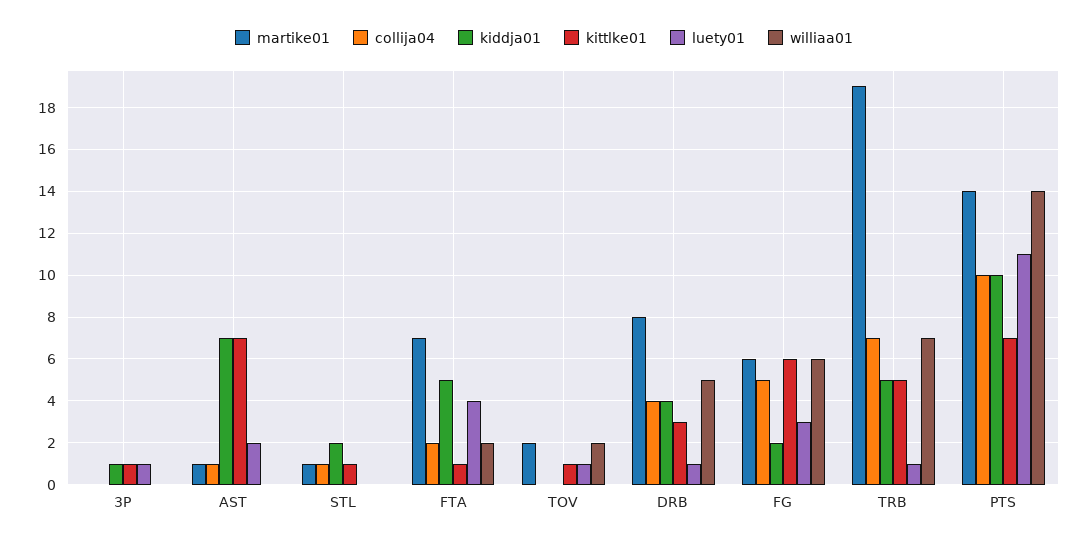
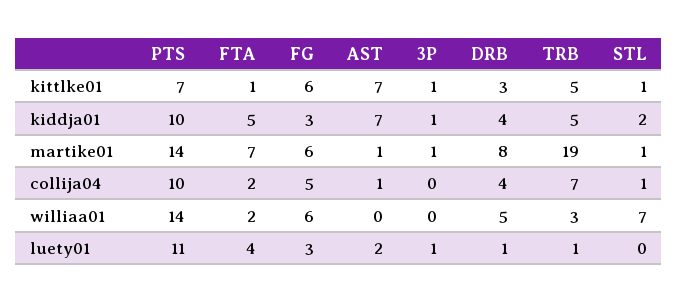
  {
    "martike01": {
-     "3P": 0,
+     "3P": 1,
      "AST": 1,
      "STL": 1,
      "FTA": 7,
-     "TOV": 2,
      "DRB": 8,
      "FG": 6,
      "TRB": 19,
      "PTS": 14
    },
    "collija04": {
      "3P": 0,
      "AST": 1,
      "STL": 1,
      "FTA": 2,
-     "TOV": 0,
      "DRB": 4,
      "FG": 5,
      "TRB": 7,
      "PTS": 10
    },
    "kiddja01": {
      "3P": 1,
      "AST": 7,
      "STL": 2,
      "FTA": 5,
-     "TOV": 0,
      "DRB": 4,
-     "FG": 2,
+     "FG": 3,
      "TRB": 5,
      "PTS": 10
    },
    "kittlke01": {
      "3P": 1,
      "AST": 7,
      "STL": 1,
      "FTA": 1,
-     "TOV": 1,
      "DRB": 3,
      "FG": 6,
      "TRB": 5,
      "PTS": 7
    },
    "luety01": {
      "3P": 1,
      "AST": 2,
      "STL": 0,
      "FTA": 4,
-     "TOV": 1,
      "DRB": 1,
      "FG": 3,
      "TRB": 1,
      "PTS": 11
    },
    "williaa01": {
      "3P": 0,
      "AST": 0,
-     "STL": 0,
+     "STL": 7,
      "FTA": 2,
-     "TOV": 2,
      "DRB": 5,
      "FG": 6,
-     "TRB": 7,
+     "TRB": 3,
      "PTS": 14
    }
  }

